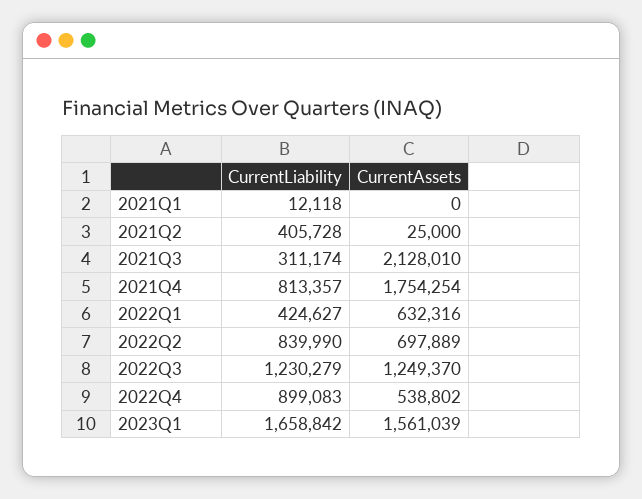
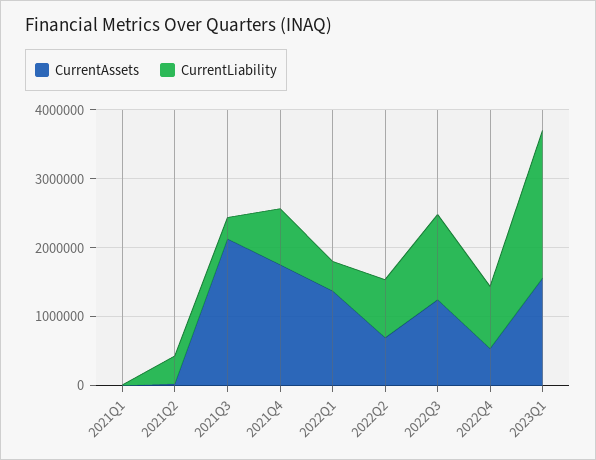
  {
    "CurrentLiability": {
      "2021Q1": 12118,
      "2021Q2": 405728,
      "2021Q3": 311174,
      "2021Q4": 813357,
      "2022Q1": 424627,
      "2022Q2": 839990,
      "2022Q3": 1230279,
      "2022Q4": 899083,
-     "2023Q1": 1658842
+     "2023Q1": 2200000
    },
    "CurrentAssets": {
      "2021Q1": 0,
      "2021Q2": 25000,
      "2021Q3": 2128010,
      "2021Q4": 1754254,
-     "2022Q1": 632316,
+     "2022Q1": 1400000,
      "2022Q2": 697889,
      "2022Q3": 1249370,
      "2022Q4": 538802,
      "2023Q1": 1561039
    }
  }

